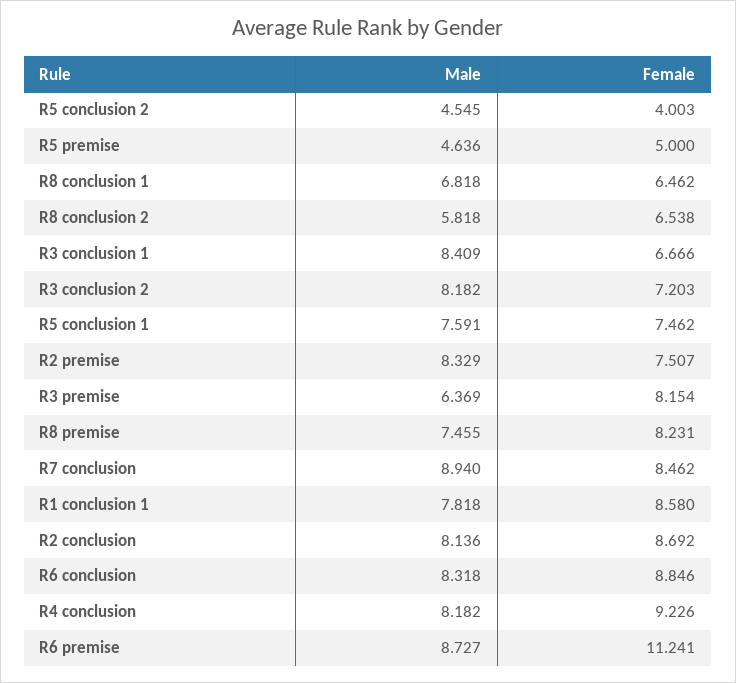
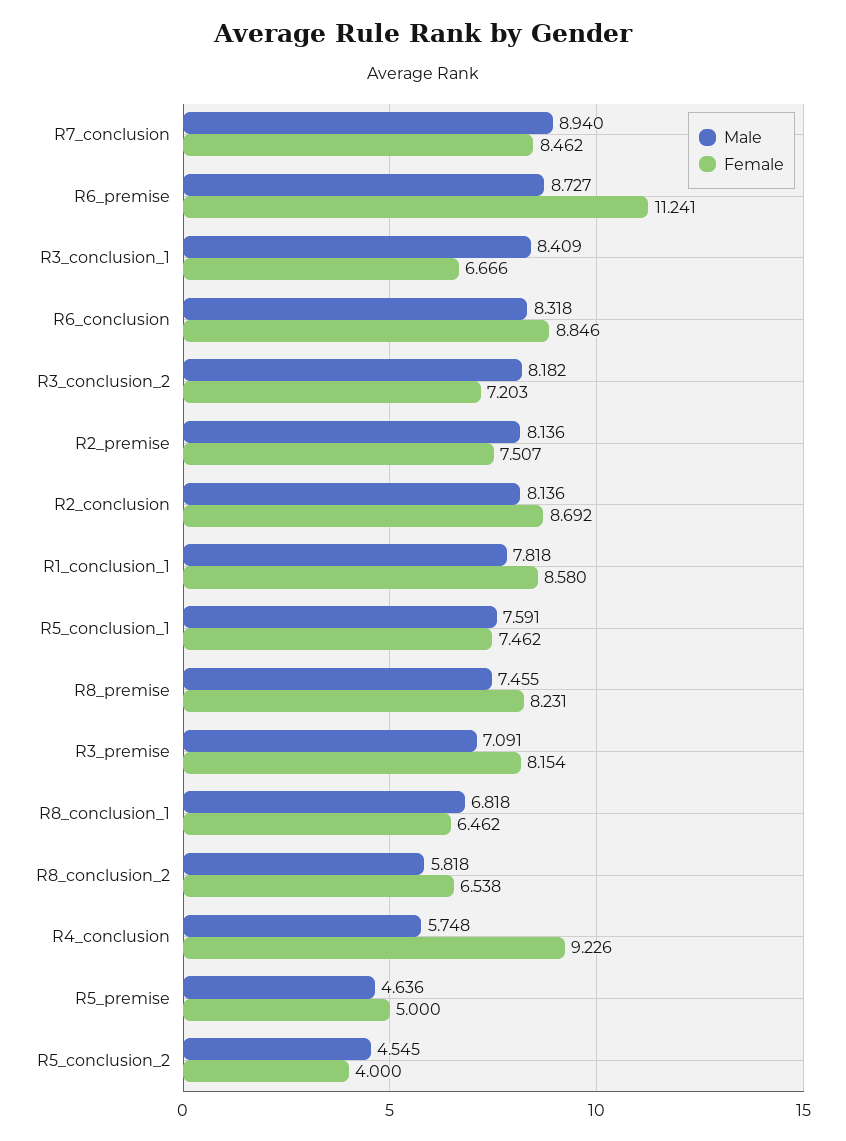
  {
    "Male": {
      "R5 conclusion 2": 4.545,
      "R5 premise": 4.636,
      "R8 conclusion 1": 6.818,
      "R8 conclusion 2": 5.818,
      "R3 conclusion 1": 8.409,
      "R3 conclusion 2": 8.182,
      "R5 conclusion 1": 7.591,
-     "R2 premise": 8.329,
+     "R2 premise": 8.136,
-     "R3 premise": 6.369,
+     "R3 premise": 7.091,
      "R8 premise": 7.455,
      "R7 conclusion": 8.94,
      "R1 conclusion 1": 7.818,
      "R2 conclusion": 8.136,
      "R6 conclusion": 8.318,
-     "R4 conclusion": 8.182,
+     "R4 conclusion": 5.748,
      "R6 premise": 8.727
    },
    "Female": {
-     "R5 conclusion 2": 4.003,
+     "R5 conclusion 2": 4,
      "R5 premise": 5,
      "R8 conclusion 1": 6.462,
      "R8 conclusion 2": 6.538,
      "R3 conclusion 1": 6.666,
      "R3 conclusion 2": 7.203,
      "R5 conclusion 1": 7.462,
      "R2 premise": 7.507,
      "R3 premise": 8.154,
      "R8 premise": 8.231,
      "R7 conclusion": 8.462,
      "R1 conclusion 1": 8.58,
      "R2 conclusion": 8.692,
      "R6 conclusion": 8.846,
      "R4 conclusion": 9.226,
      "R6 premise": 11.241
    }
  }

